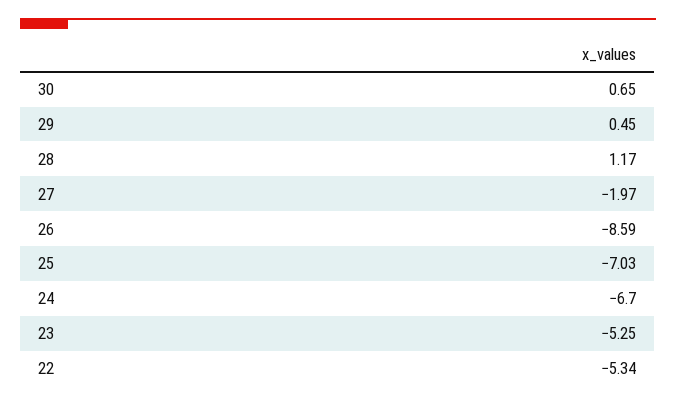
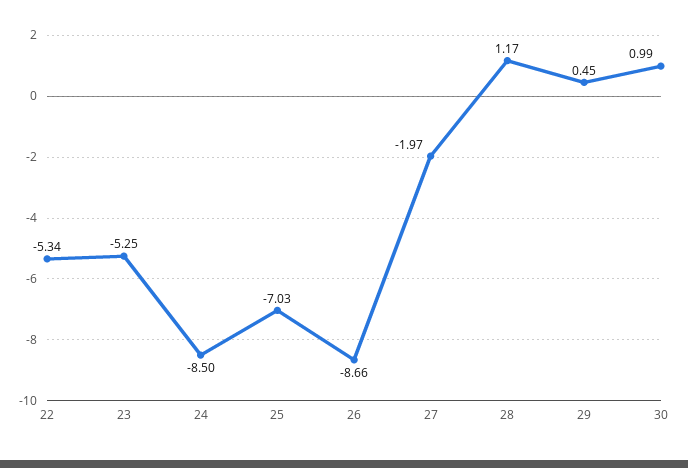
  {
-   "30": 0.65,
+   "30": 0.99,
    "29": 0.45,
    "28": 1.17,
    "27": -1.97,
-   "26": -8.59,
+   "26": -8.66,
    "25": -7.03,
-   "24": -6.7,
+   "24": -8.5,
    "23": -5.25,
    "22": -5.34
  }

